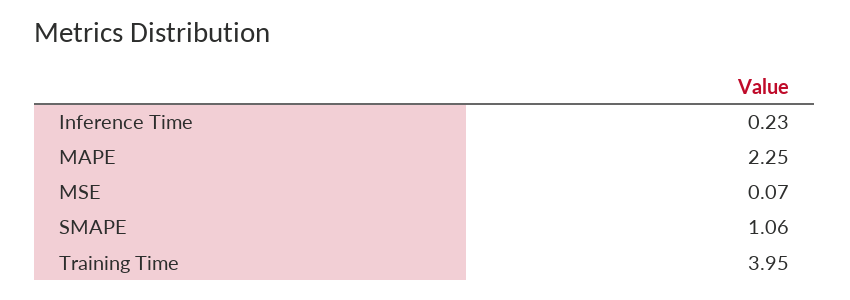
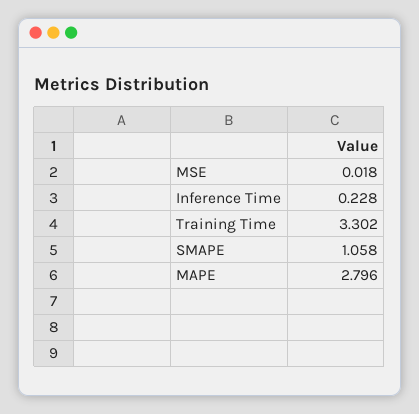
  {
    "Inference Time": 0.228,
-   "MAPE": 2.25,
+   "MAPE": 2.796,
-   "MSE": 0.07,
+   "MSE": 0.018,
    "SMAPE": 1.058,
-   "Training Time": 3.95
+   "Training Time": 3.302
  }

